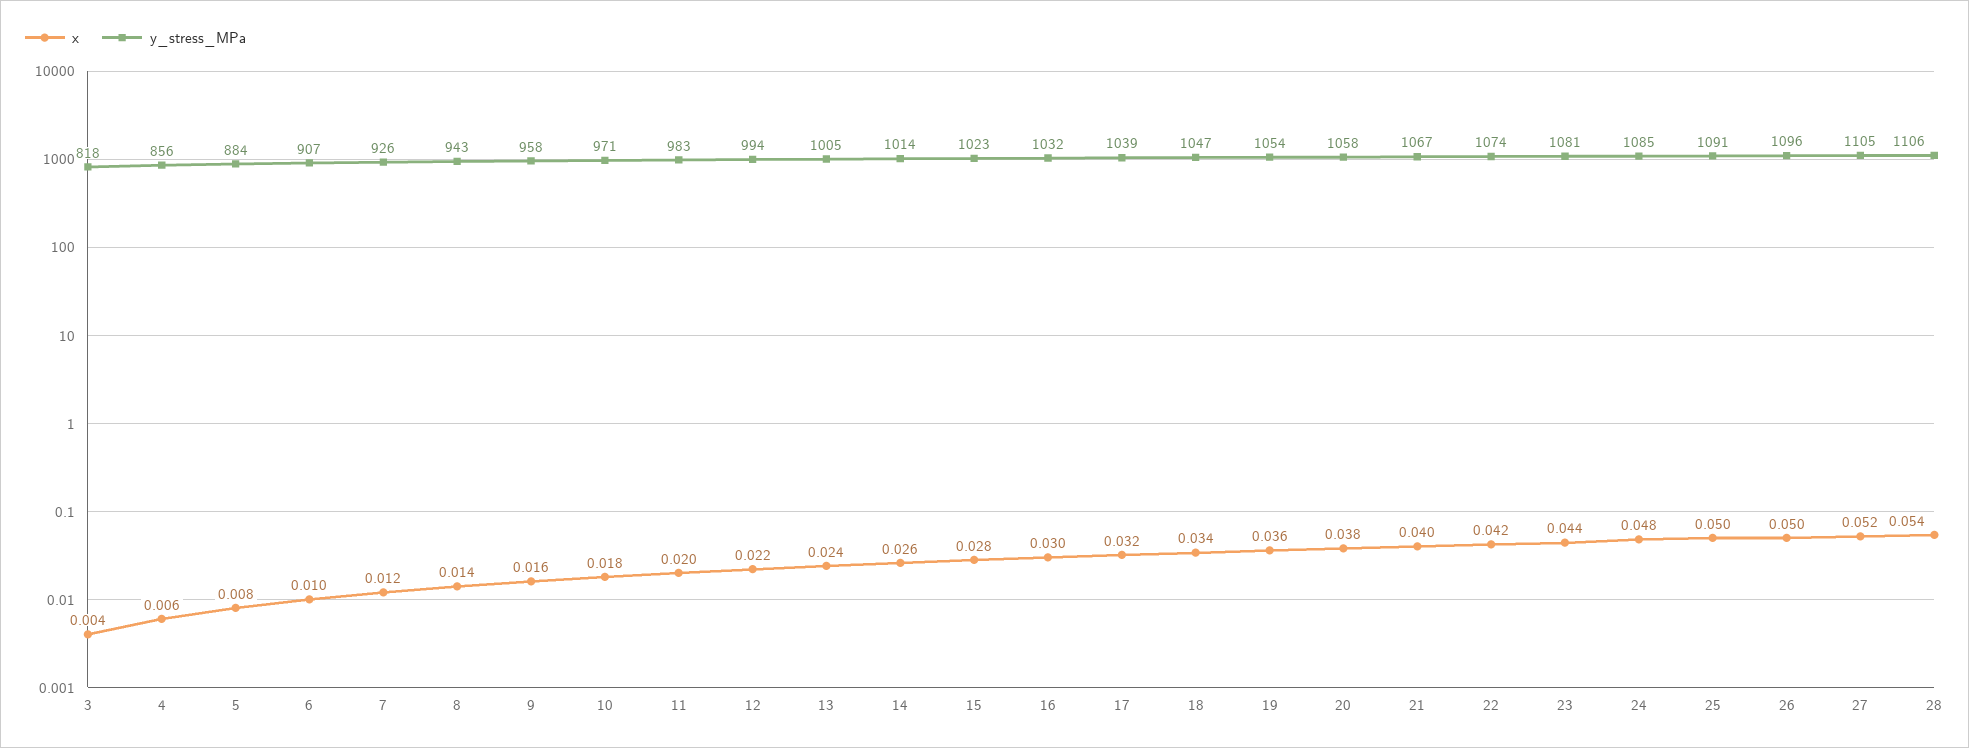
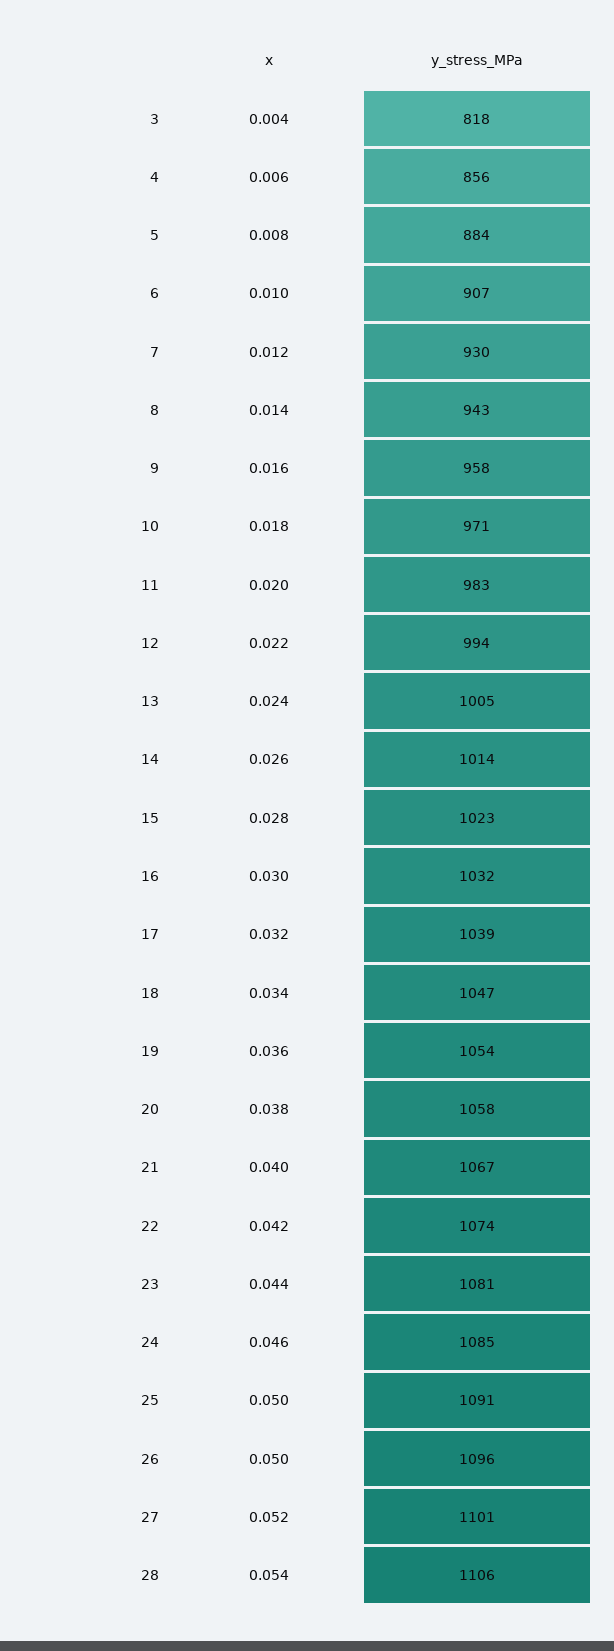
  {
    "x": {
      "3": 0.004,
      "4": 0.006,
      "5": 0.008,
      "6": 0.01,
      "7": 0.012,
      "8": 0.014,
      "9": 0.016,
      "10": 0.018,
      "11": 0.02,
      "12": 0.022,
      "13": 0.024,
      "14": 0.026,
      "15": 0.028,
      "16": 0.03,
      "17": 0.032,
      "18": 0.034,
      "19": 0.036,
      "20": 0.038,
      "21": 0.04,
      "22": 0.042,
      "23": 0.044,
-     "24": 0.048,
+     "24": 0.046,
      "25": 0.05,
      "26": 0.05,
      "27": 0.052,
      "28": 0.054
    },
    "y_stress_MPa": {
      "3": 818,
      "4": 856,
      "5": 884,
      "6": 907,
-     "7": 926,
+     "7": 930,
      "8": 943,
      "9": 958,
      "10": 971,
      "11": 983,
      "12": 994,
      "13": 1005,
      "14": 1014,
      "15": 1023,
      "16": 1032,
      "17": 1039,
      "18": 1047,
      "19": 1054,
      "20": 1058,
      "21": 1067,
      "22": 1074,
      "23": 1081,
      "24": 1085,
      "25": 1091,
      "26": 1096,
-     "27": 1105,
+     "27": 1101,
      "28": 1106
    }
  }

